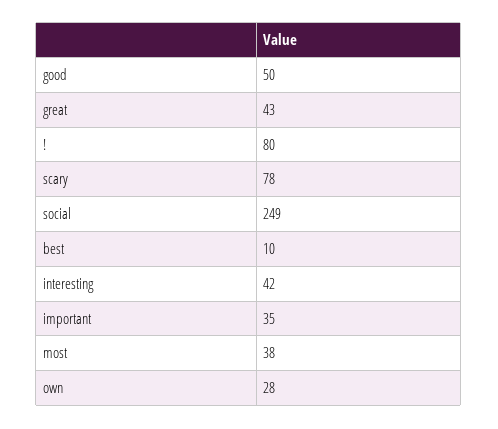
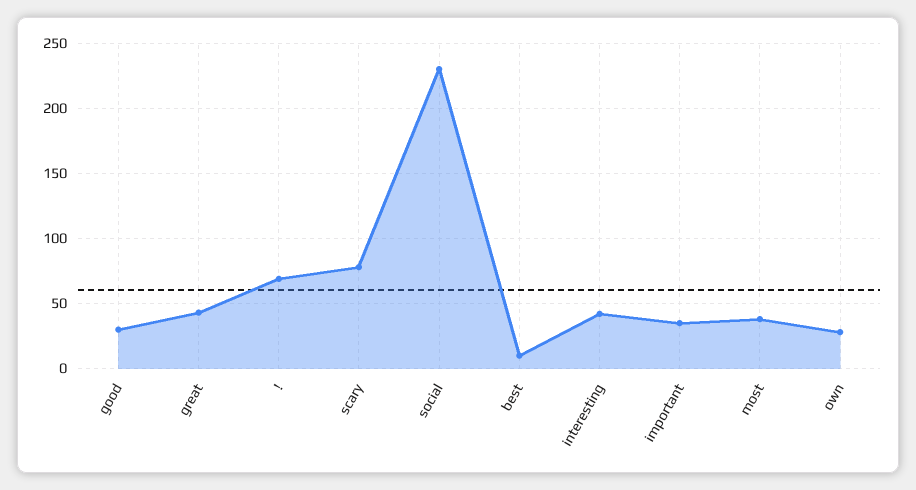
  {
-   "good": 50,
+   "good": 30,
    "great": 43,
-   "!": 80,
+   "!": 70,
    "scary": 78,
-   "social": 249,
+   "social": 230,
    "best": 10,
    "interesting": 42,
    "important": 35,
    "most": 38,
    "own": 28
  }

